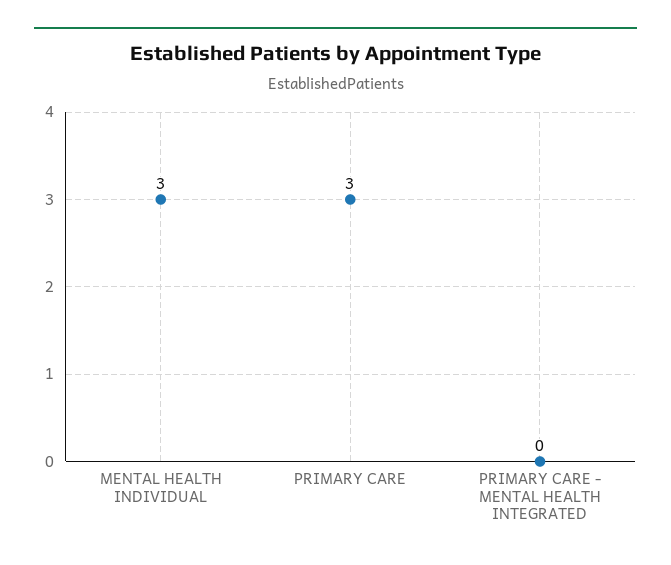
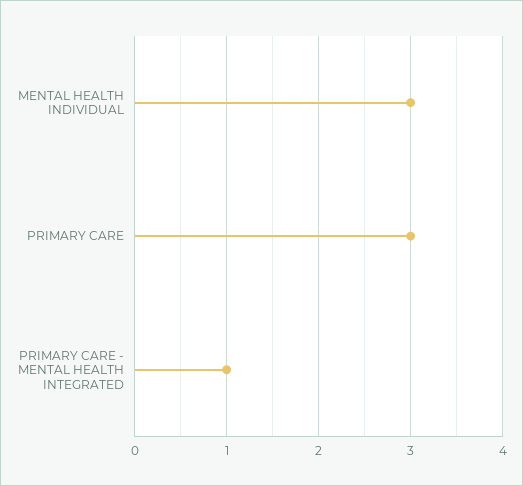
  {
    "MENTAL HEALTH INDIVIDUAL": 3,
    "PRIMARY CARE": 3,
-   "PRIMARY CARE - MENTAL HEALTH INTEGRATED": 0
+   "PRIMARY CARE - MENTAL HEALTH INTEGRATED": 1
  }

